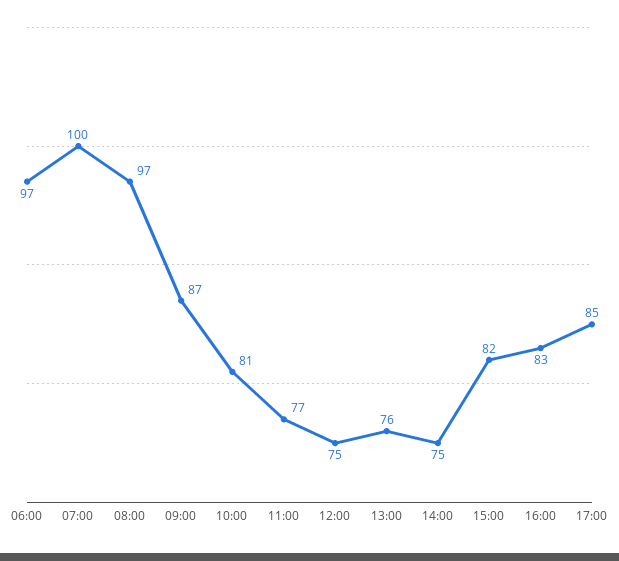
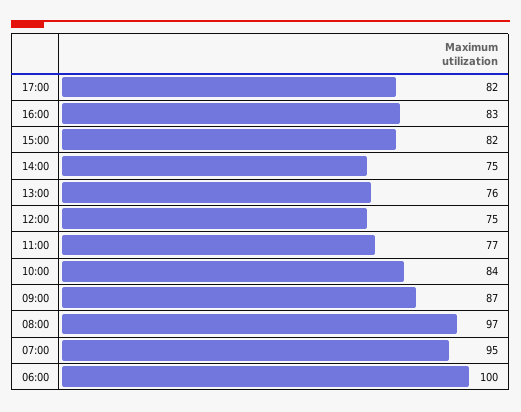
  {
-   "06:00": 97,
+   "06:00": 100,
-   "07:00": 100,
+   "07:00": 95,
    "08:00": 97,
    "09:00": 87,
-   "10:00": 81,
+   "10:00": 84,
    "11:00": 77,
    "12:00": 75,
    "13:00": 76,
    "14:00": 75,
    "15:00": 82,
    "16:00": 83,
-   "17:00": 85
+   "17:00": 82
  }

